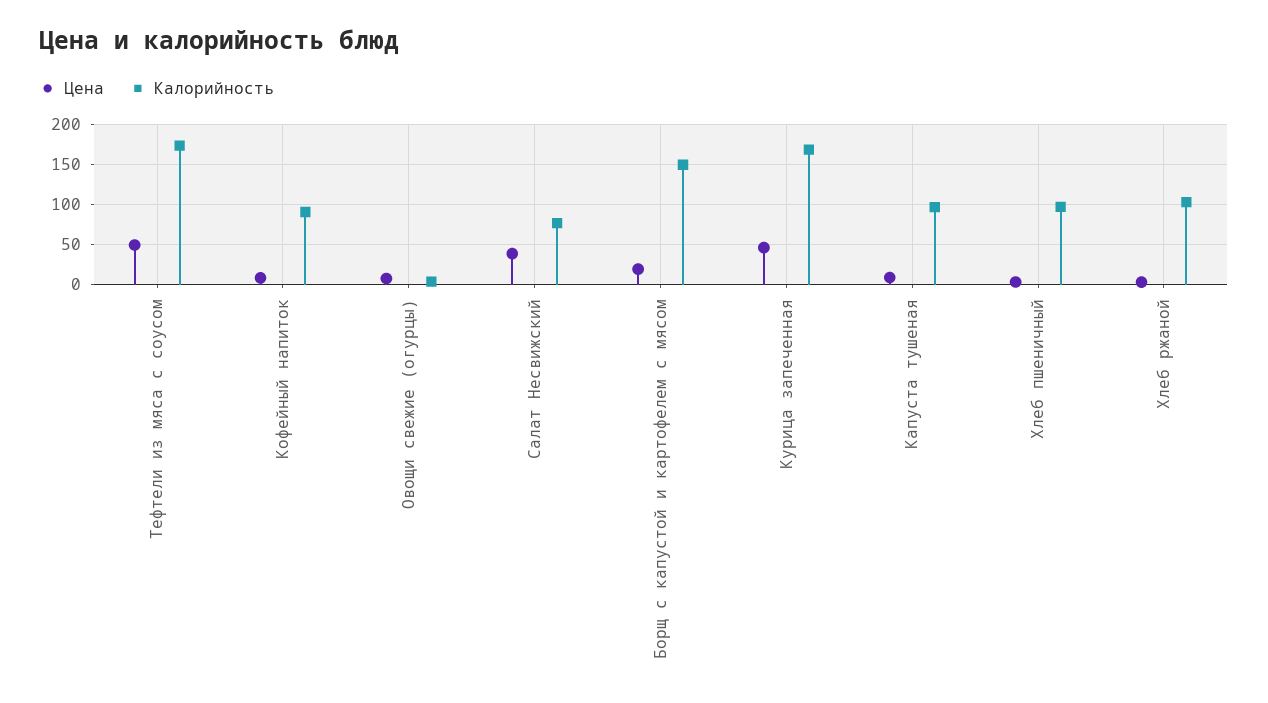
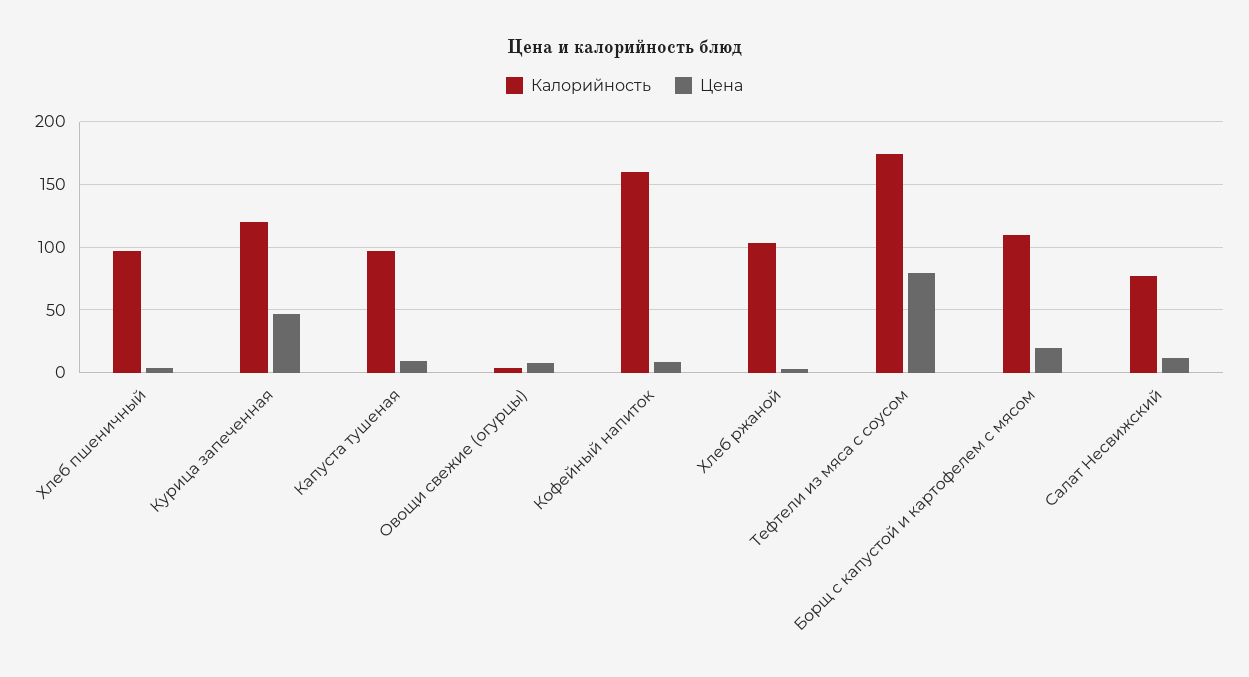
  {
    "Цена": {
-     "Тефтели из мяса с соусом": 50,
+     "Тефтели из мяса с соусом": 80,
      "Кофейный напиток": 10,
      "Овощи свежие (огурцы)": 10,
-     "Салат Несвижский": 40,
+     "Салат Несвижский": 10,
      "Борщ с капустой и картофелем с мясом": 20,
      "Курица запеченная": 45,
      "Капуста тушеная": 10,
      "Хлеб пшеничный": 5,
      "Хлеб ржаной": 5
    },
    "Калорийность": {
      "Тефтели из мяса с соусом": 175,
-     "Кофейный напиток": 90,
+     "Кофейный напиток": 160,
      "Овощи свежие (огурцы)": 5,
      "Салат Несвижский": 75,
-     "Борщ с капустой и картофелем с мясом": 150,
+     "Борщ с капустой и картофелем с мясом": 110,
-     "Курица запеченная": 170,
+     "Курица запеченная": 120,
      "Капуста тушеная": 95,
      "Хлеб пшеничный": 95,
      "Хлеб ржаной": 105
    }
  }

